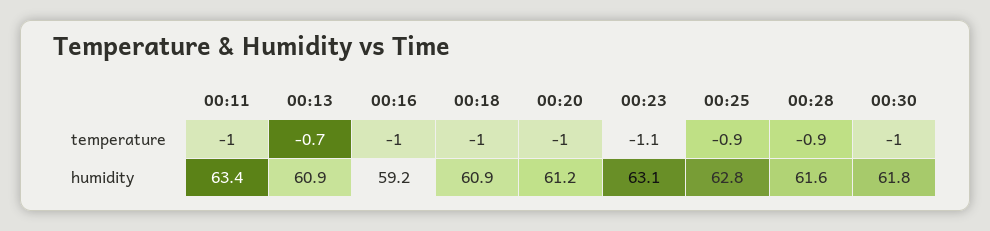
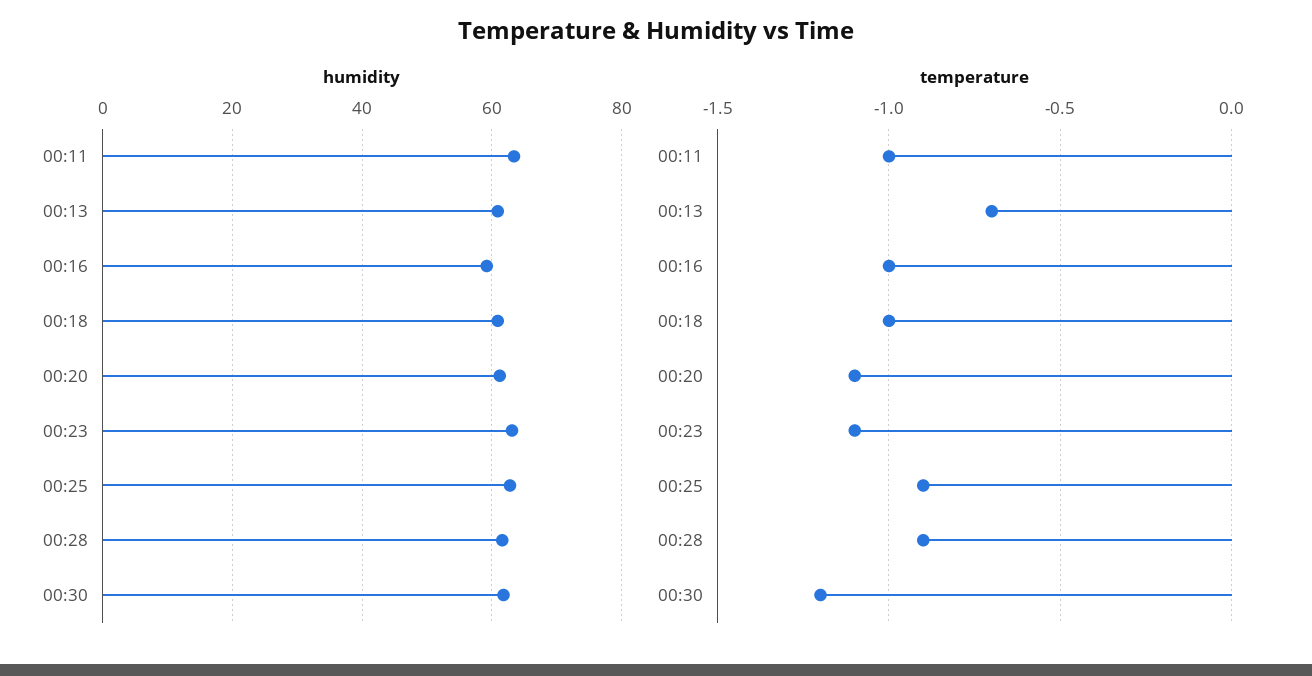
  {
    "temperature": {
      "00:11": -1,
      "00:13": -0.7,
      "00:16": -1,
      "00:18": -1,
-     "00:20": -1,
+     "00:20": -1.1,
      "00:23": -1.1,
      "00:25": -0.9,
      "00:28": -0.9,
-     "00:30": -1
+     "00:30": -1.2
    },
    "humidity": {
      "00:11": 63.4,
      "00:13": 60.9,
      "00:16": 59.2,
      "00:18": 60.9,
      "00:20": 61.2,
      "00:23": 63.1,
      "00:25": 62.8,
      "00:28": 61.6,
      "00:30": 61.8
    }
  }

